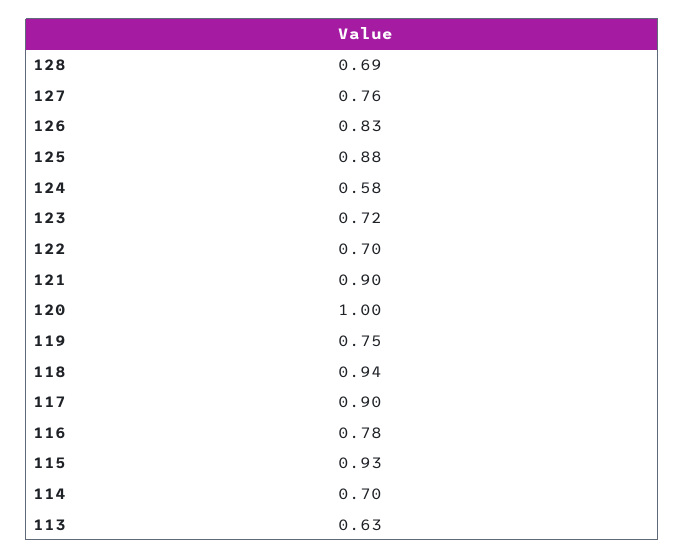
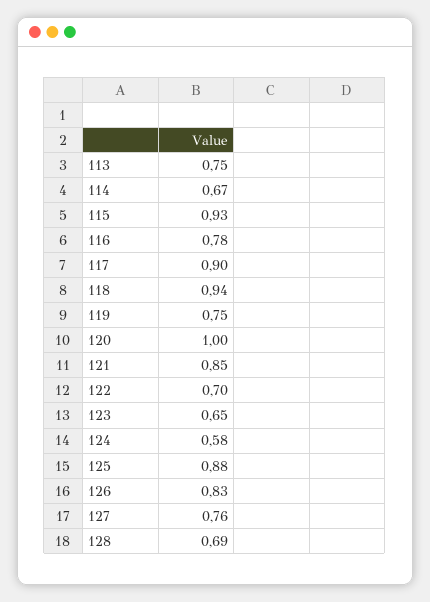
  {
    "128": 0.69,
    "127": 0.76,
    "126": 0.83,
    "125": 0.88,
    "124": 0.58,
-   "123": 0.72,
+   "123": 0.65,
    "122": 0.7,
-   "121": 0.9,
+   "121": 0.85,
    "120": 1,
    "119": 0.75,
    "118": 0.94,
    "117": 0.9,
    "116": 0.78,
    "115": 0.93,
-   "114": 0.7,
+   "114": 0.67,
-   "113": 0.63
+   "113": 0.75
  }

